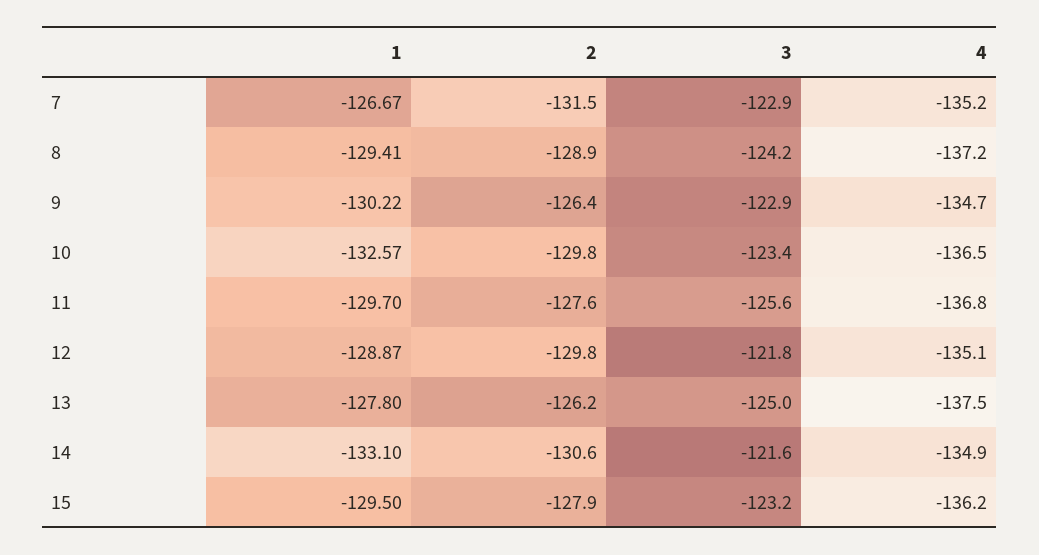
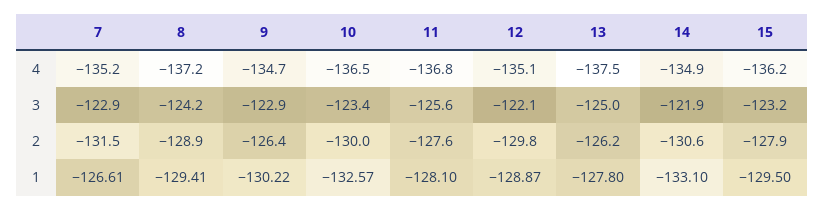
  {
    "1": {
-     "7": -126.67,
+     "7": -126.61,
      "8": -129.41,
      "9": -130.22,
      "10": -132.57,
-     "11": -129.7,
+     "11": -128.1,
      "12": -128.87,
      "13": -127.8,
      "14": -133.1,
      "15": -129.5
    },
    "2": {
      "7": -131.5,
      "8": -128.9,
      "9": -126.4,
-     "10": -129.8,
+     "10": -130,
      "11": -127.6,
      "12": -129.8,
      "13": -126.2,
      "14": -130.6,
      "15": -127.9
    },
    "3": {
      "7": -122.9,
      "8": -124.2,
      "9": -122.9,
      "10": -123.4,
      "11": -125.6,
-     "12": -121.8,
+     "12": -122.1,
      "13": -125,
-     "14": -121.6,
+     "14": -121.9,
      "15": -123.2
    },
    "4": {
      "7": -135.2,
      "8": -137.2,
      "9": -134.7,
      "10": -136.5,
      "11": -136.8,
      "12": -135.1,
      "13": -137.5,
      "14": -134.9,
      "15": -136.2
    }
  }

